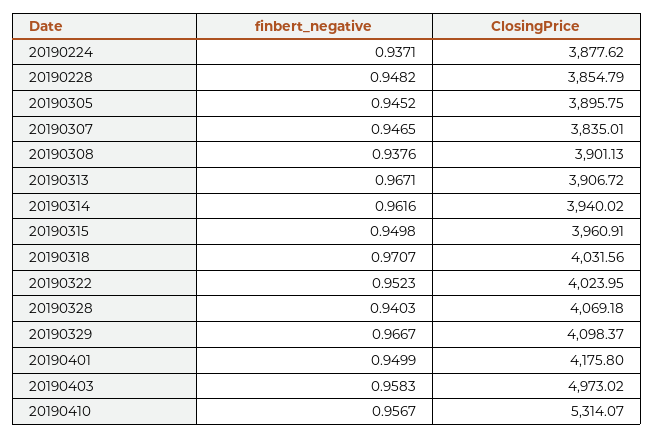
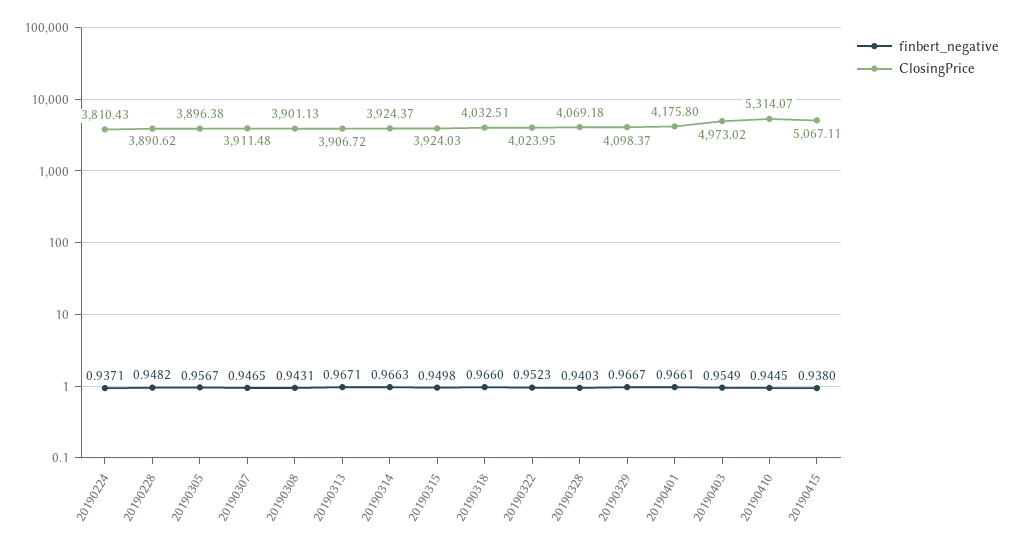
  {
    "finbert_negative": {
      "20190224": 0.9371,
      "20190228": 0.9482,
-     "20190305": 0.9452,
+     "20190305": 0.9567,
      "20190307": 0.9465,
-     "20190308": 0.9376,
+     "20190308": 0.9431,
      "20190313": 0.9671,
-     "20190314": 0.9616,
+     "20190314": 0.9663,
      "20190315": 0.9498,
-     "20190318": 0.9707,
+     "20190318": 0.966,
      "20190322": 0.9523,
      "20190328": 0.9403,
      "20190329": 0.9667,
-     "20190401": 0.9499,
+     "20190401": 0.9661,
-     "20190403": 0.9583,
+     "20190403": 0.9549,
-     "20190410": 0.9567
+     "20190410": 0.9445,
+     "20190415": 0.938
    },
    "ClosingPrice": {
-     "20190224": 3877.62,
+     "20190224": 3810.43,
-     "20190228": 3854.79,
+     "20190228": 3890.62,
-     "20190305": 3895.75,
+     "20190305": 3896.38,
-     "20190307": 3835.01,
+     "20190307": 3911.48,
      "20190308": 3901.13,
      "20190313": 3906.72,
-     "20190314": 3940.02,
+     "20190314": 3924.37,
-     "20190315": 3960.91,
+     "20190315": 3924.03,
-     "20190318": 4031.56,
+     "20190318": 4032.51,
      "20190322": 4023.95,
      "20190328": 4069.18,
      "20190329": 4098.37,
      "20190401": 4175.8,
      "20190403": 4973.02,
-     "20190410": 5314.07
+     "20190410": 5314.07,
+     "20190415": 5067.11
    }
  }

